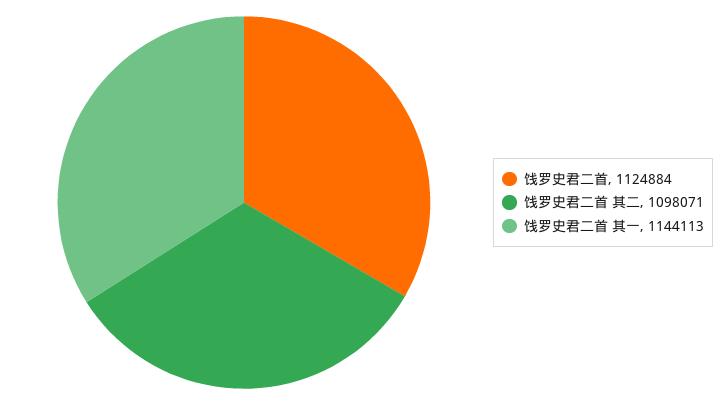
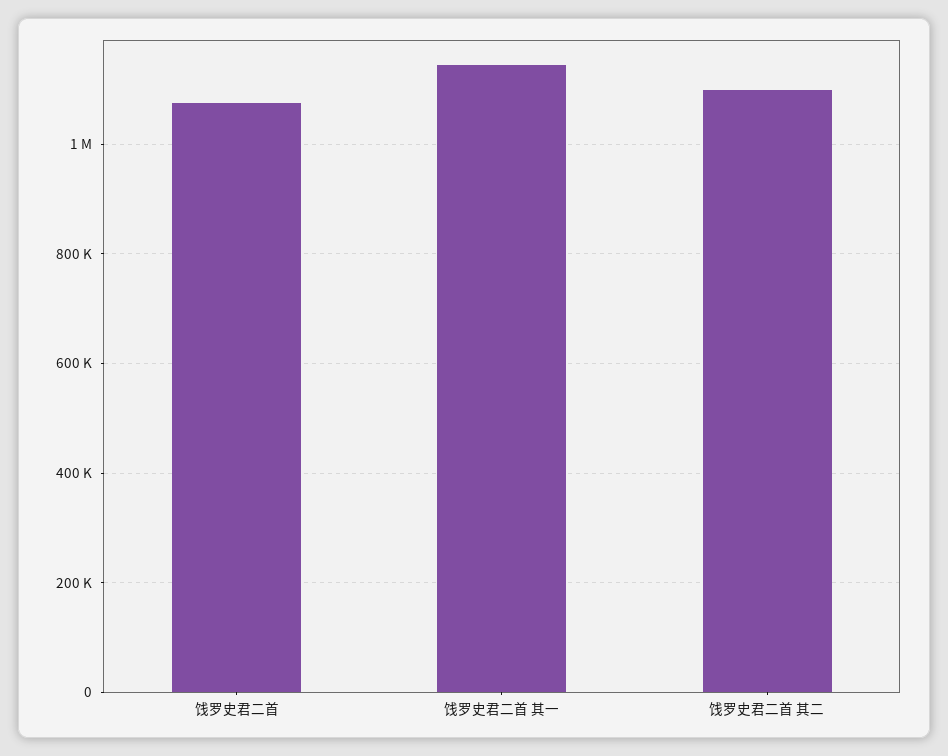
  {
-   "饯罗史君二首": 1124884,
+   "饯罗史君二首": 1080000,
    "饯罗史君二首 其二": 1098071,
    "饯罗史君二首 其一": 1144113
  }

